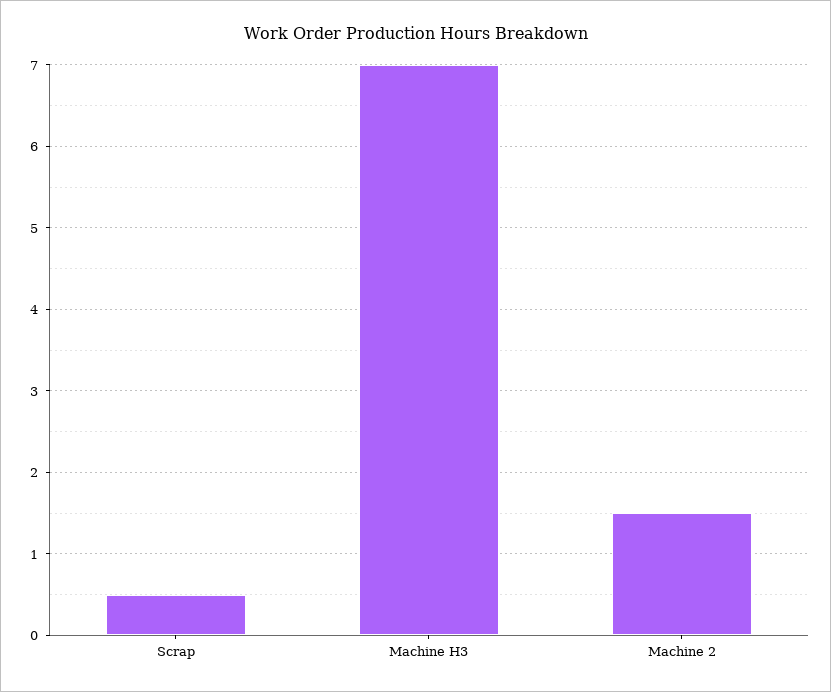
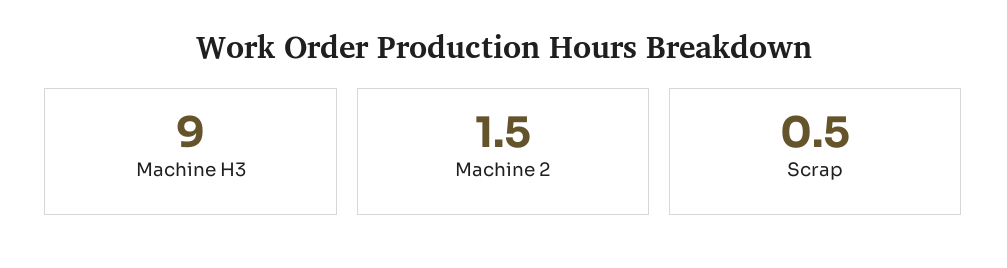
  {
    "Scrap": 0.5,
-   "Machine H3": 7,
+   "Machine H3": 9,
    "Machine 2": 1.5
  }

